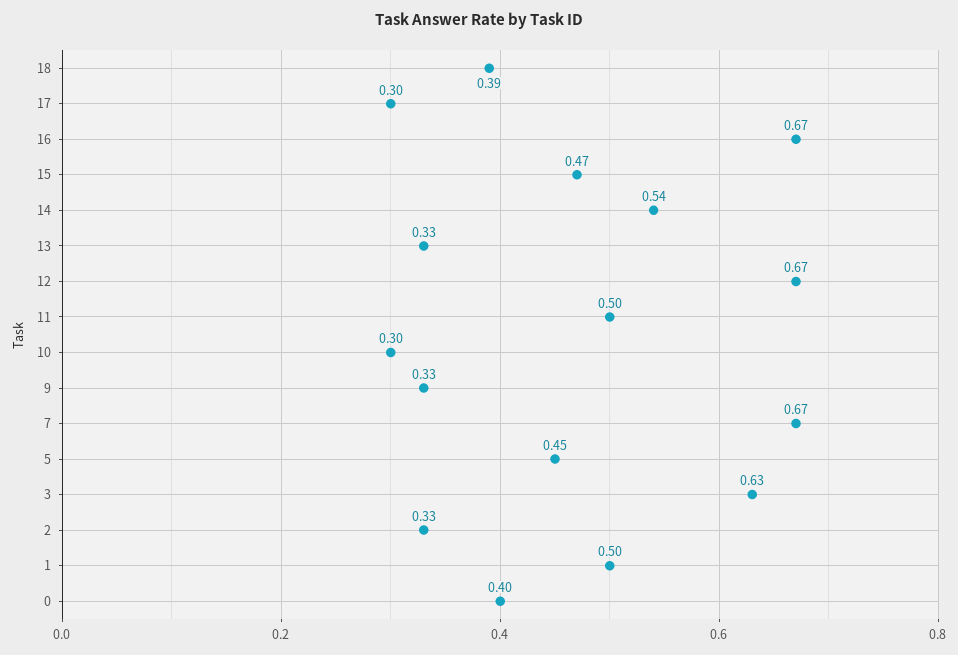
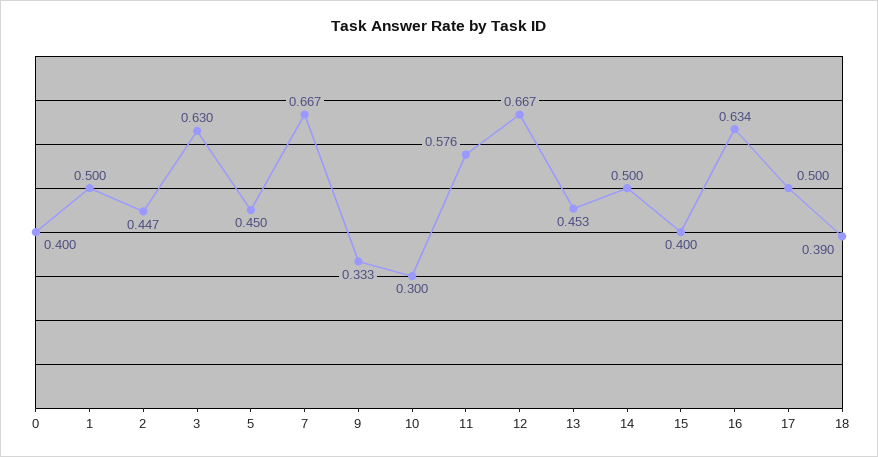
  {
    "18": 0.39,
-   "17": 0.3,
+   "17": 0.5,
-   "16": 0.67,
+   "16": 0.634,
-   "15": 0.47,
+   "15": 0.4,
-   "14": 0.54,
+   "14": 0.5,
-   "13": 0.33,
+   "13": 0.453,
    "12": 0.667,
-   "11": 0.5,
+   "11": 0.576,
    "10": 0.3,
    "9": 0.333,
    "7": 0.667,
    "5": 0.45,
    "3": 0.63,
-   "2": 0.33,
+   "2": 0.447,
    "1": 0.5,
    "0": 0.4
  }

